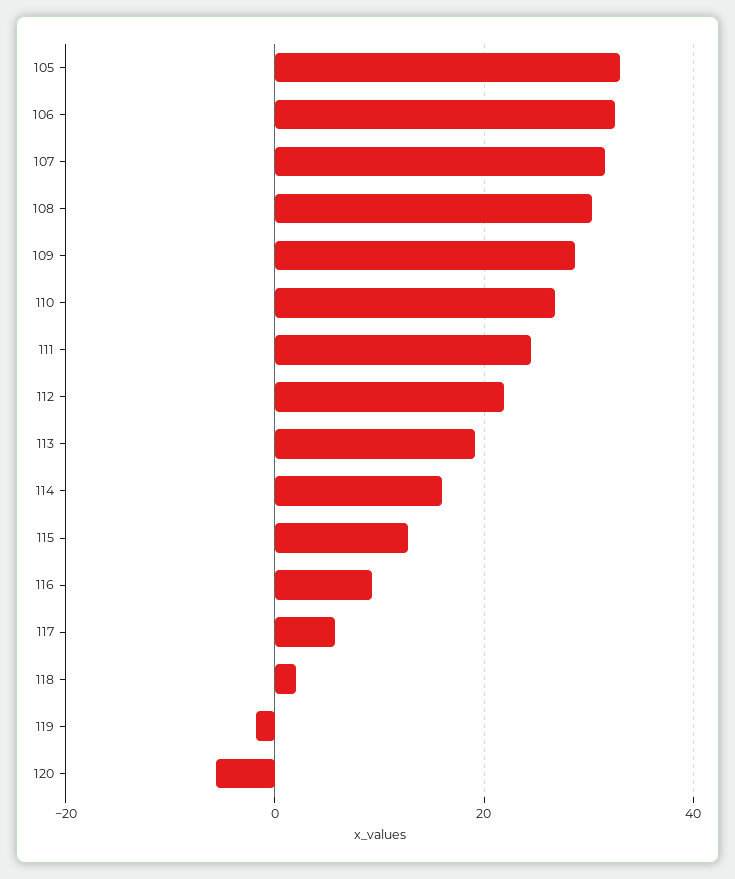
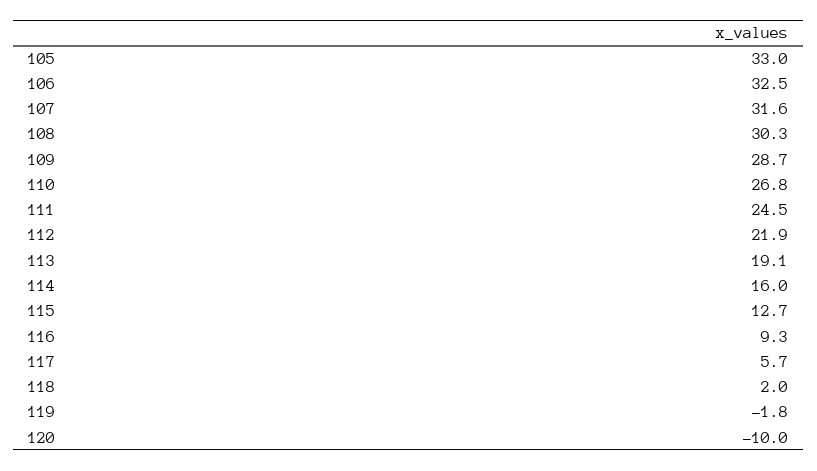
  {
    "105": 33,
    "106": 32.5,
    "107": 31.6,
    "108": 30.3,
    "109": 28.7,
    "110": 26.8,
    "111": 24.5,
    "112": 21.9,
    "113": 19.1,
    "114": 16,
    "115": 12.7,
    "116": 9.3,
    "117": 5.7,
    "118": 2,
    "119": -1.8,
-   "120": -6
+   "120": -10
  }

